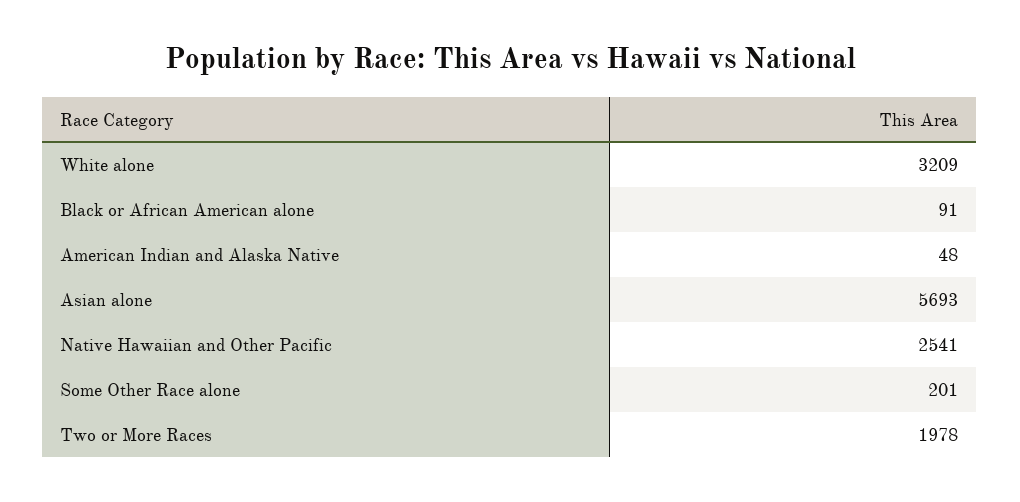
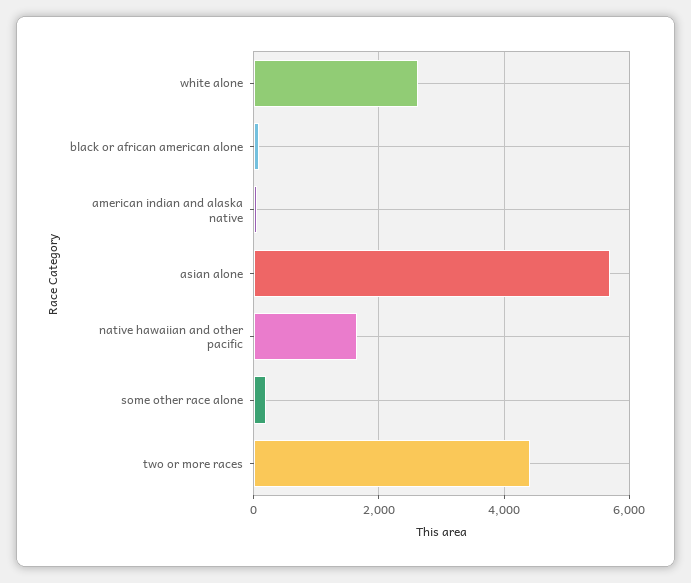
  {
-   "White alone": 3209,
+   "White alone": 2600,
    "Black or African American alone": 91,
    "American Indian and Alaska Native": 48,
    "Asian alone": 5693,
-   "Native Hawaiian and Other Pacific": 2541,
+   "Native Hawaiian and Other Pacific": 1600,
    "Some Other Race alone": 201,
-   "Two or More Races": 1978
+   "Two or More Races": 4400
  }

